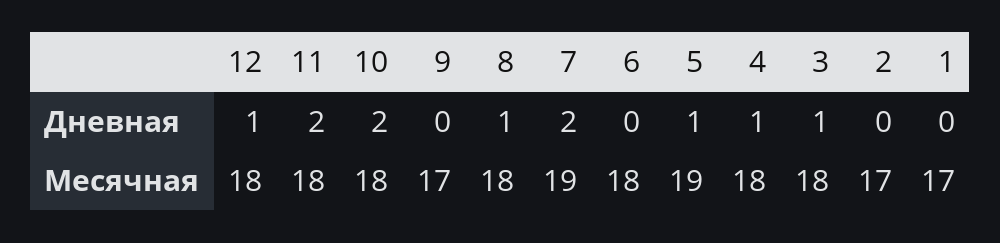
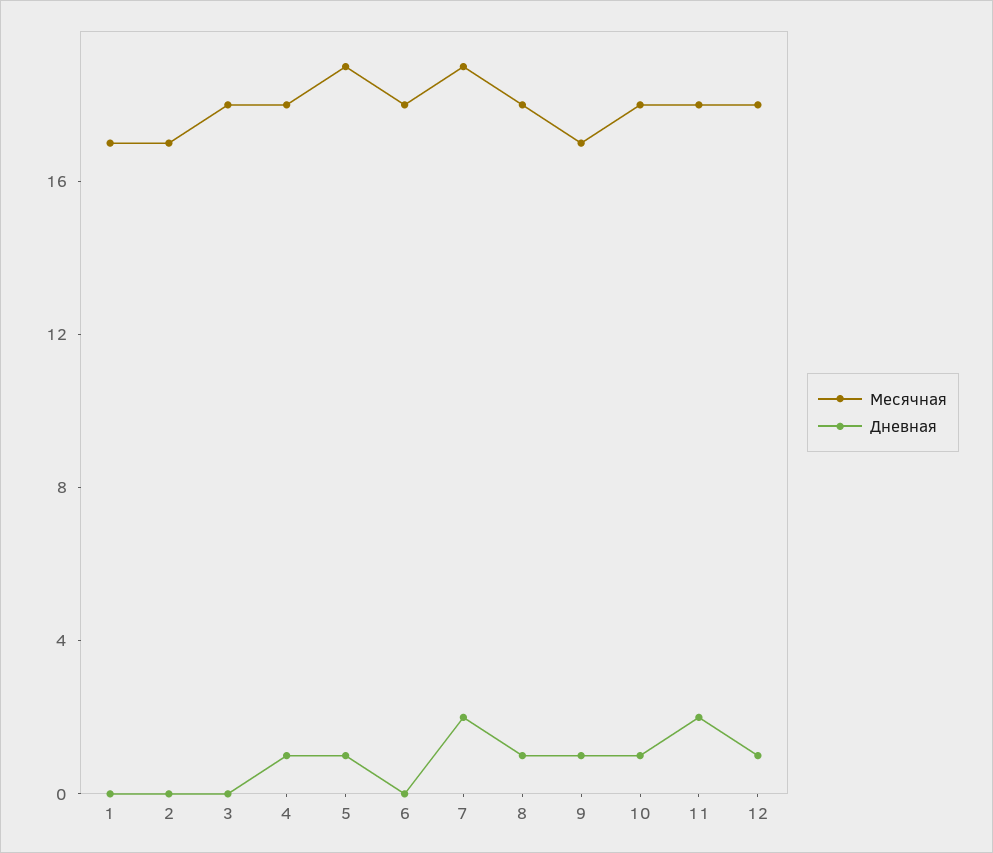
  {
    "Дневная": {
      "12": 1,
      "11": 2,
-     "10": 2,
+     "10": 1,
-     "9": 0,
+     "9": 1,
      "8": 1,
      "7": 2,
      "6": 0,
      "5": 1,
      "4": 1,
-     "3": 1,
+     "3": 0,
      "2": 0,
      "1": 0
    },
    "Месячная": {
      "12": 18,
      "11": 18,
      "10": 18,
      "9": 17,
      "8": 18,
      "7": 19,
      "6": 18,
      "5": 19,
      "4": 18,
      "3": 18,
      "2": 17,
      "1": 17
    }
  }

